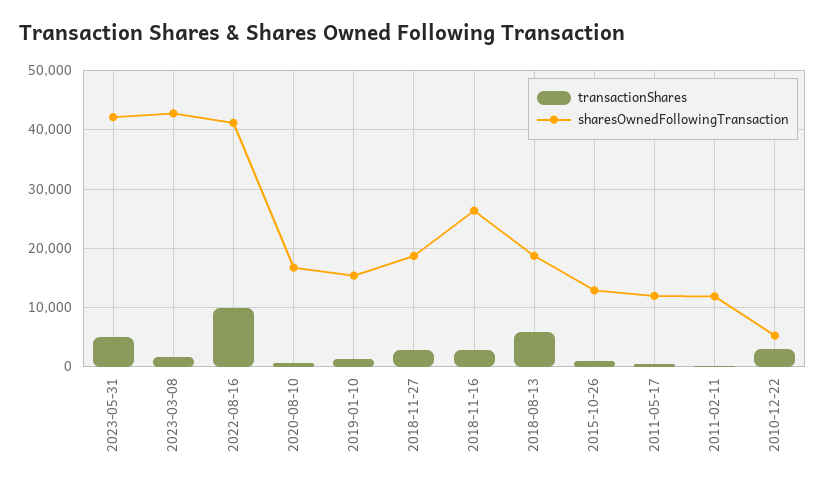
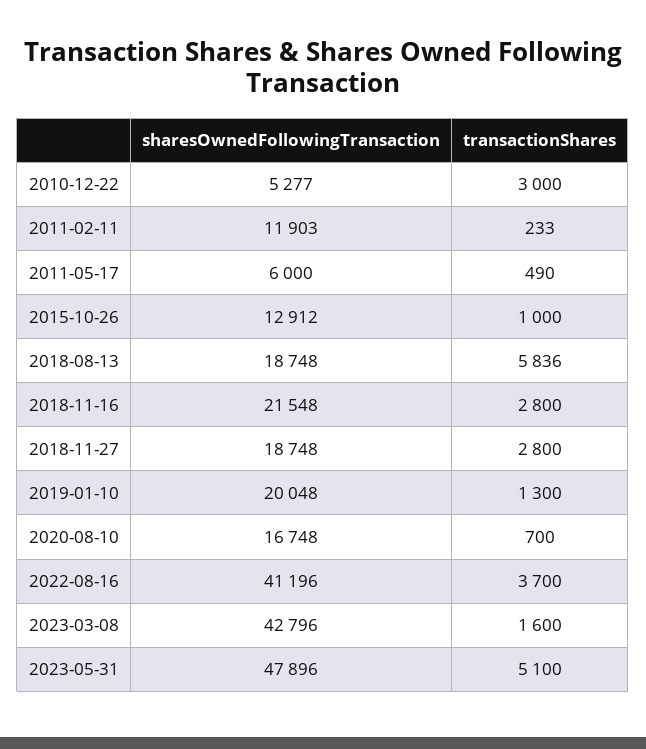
  {
    "transactionShares": {
      "2023-05-31": 5100,
      "2023-03-08": 1600,
-     "2022-08-16": 10000,
+     "2022-08-16": 3700,
      "2020-08-10": 700,
      "2019-01-10": 1300,
      "2018-11-27": 2800,
      "2018-11-16": 2800,
      "2018-08-13": 5836,
      "2015-10-26": 1000,
      "2011-05-17": 490,
      "2011-02-11": 233,
      "2010-12-22": 3000
    },
    "sharesOwnedFollowingTransaction": {
-     "2023-05-31": 42000,
+     "2023-05-31": 47896,
      "2023-03-08": 42796,
      "2022-08-16": 41196,
      "2020-08-10": 16748,
-     "2019-01-10": 16000,
+     "2019-01-10": 20048,
      "2018-11-27": 18748,
-     "2018-11-16": 26000,
+     "2018-11-16": 21548,
      "2018-08-13": 18748,
      "2015-10-26": 12912,
-     "2011-05-17": 12000,
+     "2011-05-17": 6000,
      "2011-02-11": 11903,
      "2010-12-22": 5277
    }
  }

